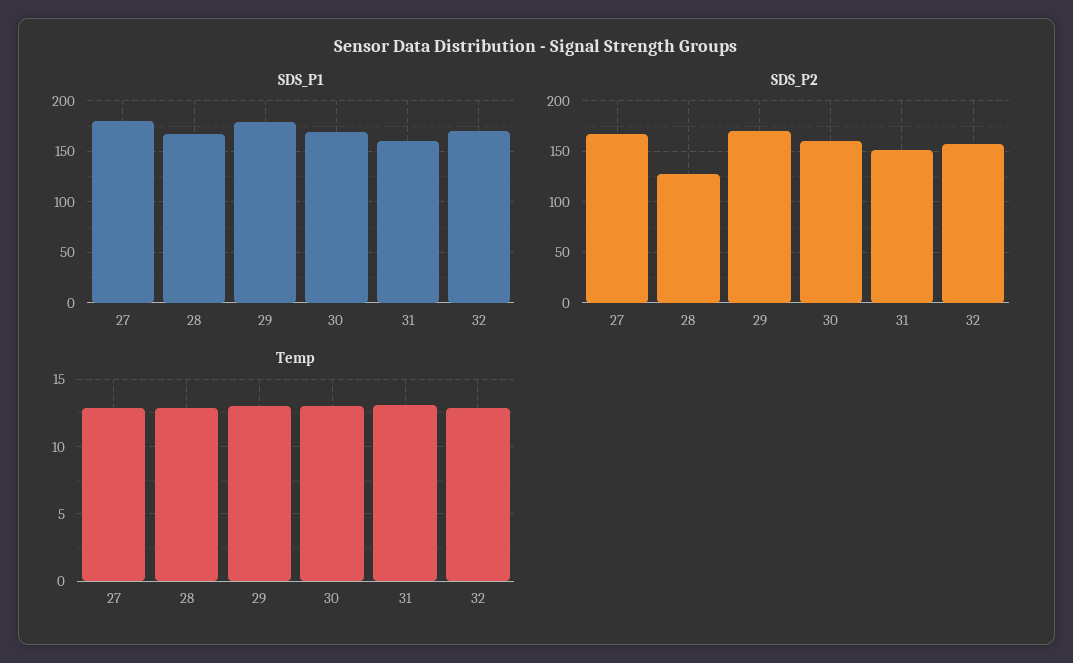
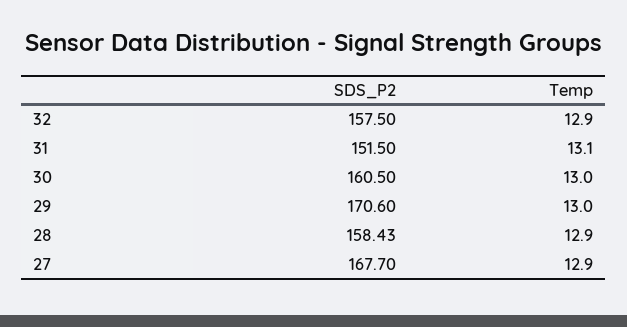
  {
-   "SDS_P1": {
-     "27": 180,
-     "28": 170,
-     "29": 180,
-     "30": 170,
-     "31": 160,
-     "32": 170
-   },
    "SDS_P2": {
      "27": 167.7,
-     "28": 130,
+     "28": 158.43,
      "29": 170.6,
      "30": 160.5,
      "31": 151.5,
      "32": 157.5
    },
    "Temp": {
      "27": 12.9,
      "28": 12.9,
      "29": 13,
      "30": 13,
      "31": 13.1,
      "32": 12.9
    }
  }

